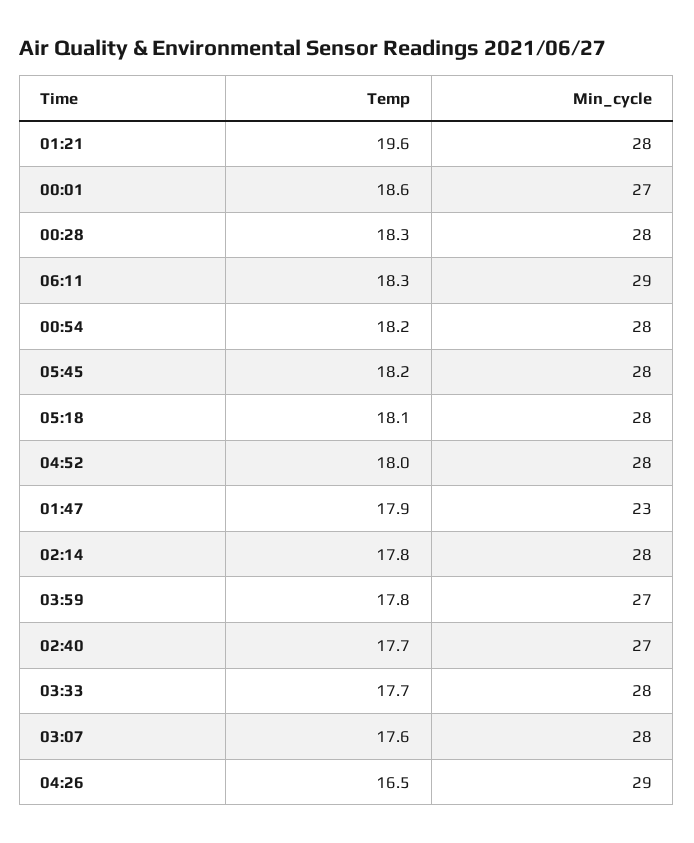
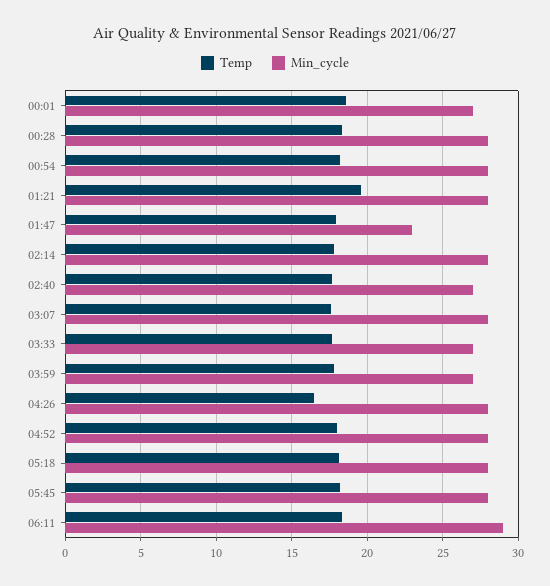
  {
    "Temp": {
      "01:21": 19.6,
      "00:01": 18.6,
      "00:28": 18.3,
      "06:11": 18.3,
      "00:54": 18.2,
      "05:45": 18.2,
      "05:18": 18.1,
      "04:52": 18,
      "01:47": 17.9,
      "02:14": 17.8,
      "03:59": 17.8,
      "02:40": 17.7,
      "03:33": 17.7,
      "03:07": 17.6,
      "04:26": 16.5
    },
    "Min_cycle": {
      "01:21": 28,
      "00:01": 27,
      "00:28": 28,
      "06:11": 29,
      "00:54": 28,
      "05:45": 28,
      "05:18": 28,
      "04:52": 28,
      "01:47": 23,
      "02:14": 28,
      "03:59": 27,
      "02:40": 27,
-     "03:33": 28,
+     "03:33": 27,
      "03:07": 28,
-     "04:26": 29
+     "04:26": 28
    }
  }

